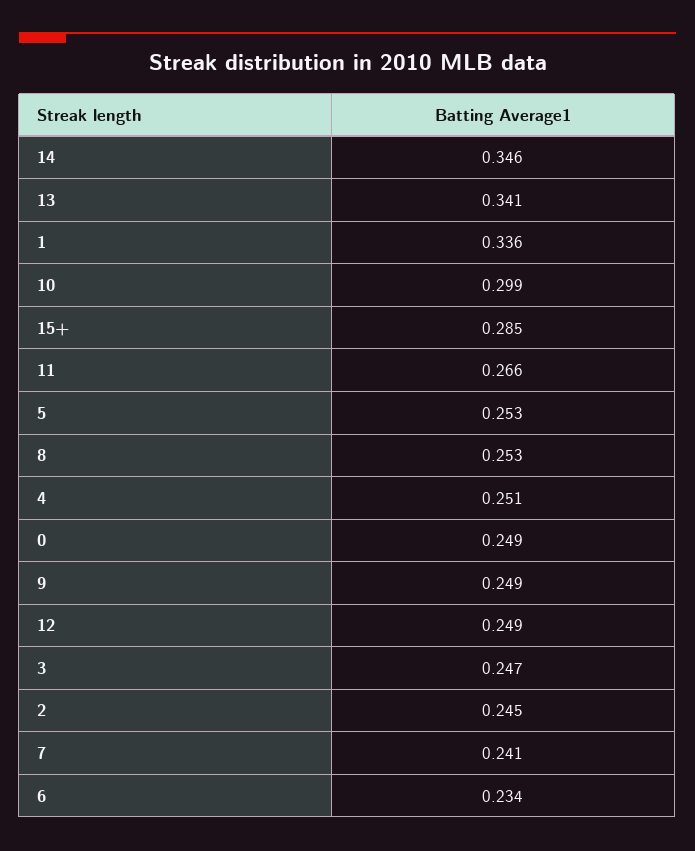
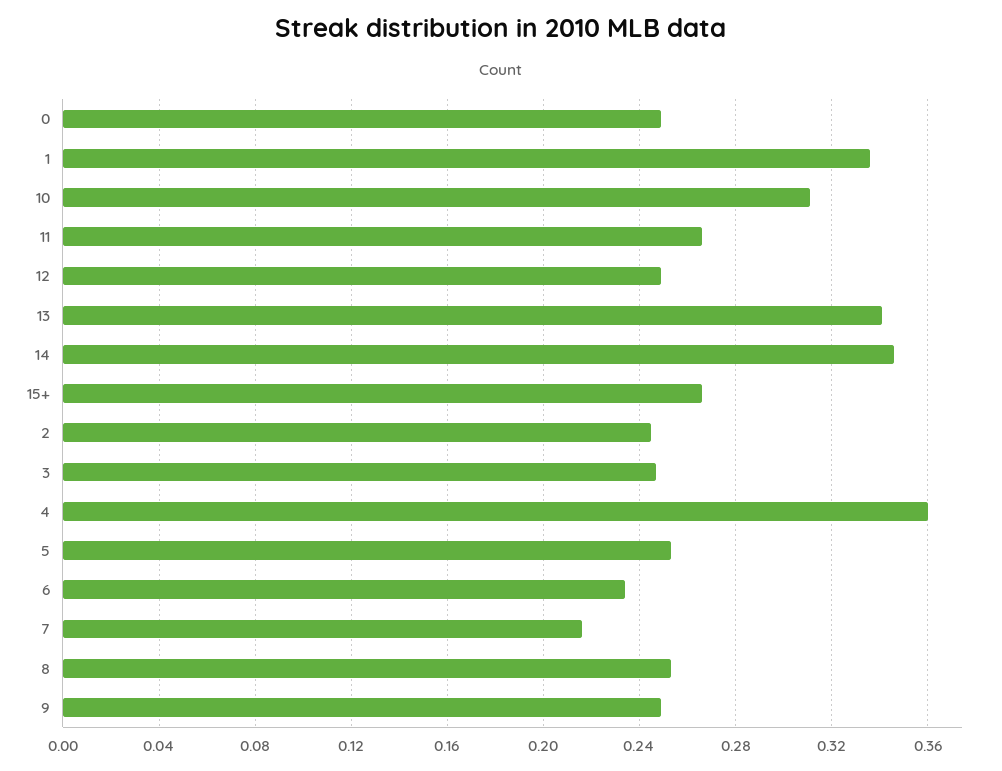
  {
    "14": 0.346,
    "13": 0.341,
    "1": 0.336,
-   "10": 0.299,
+   "10": 0.31,
-   "15+": 0.285,
+   "15+": 0.265,
    "11": 0.266,
    "5": 0.253,
    "8": 0.253,
-   "4": 0.251,
+   "4": 0.36,
    "0": 0.249,
    "9": 0.249,
    "12": 0.249,
    "3": 0.247,
    "2": 0.245,
-   "7": 0.241,
+   "7": 0.215,
    "6": 0.234
  }

